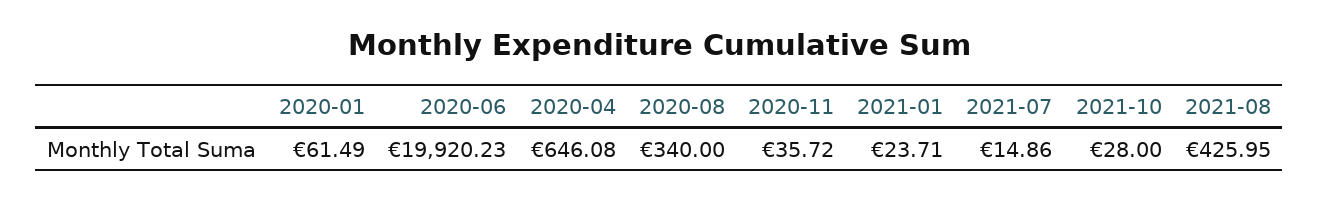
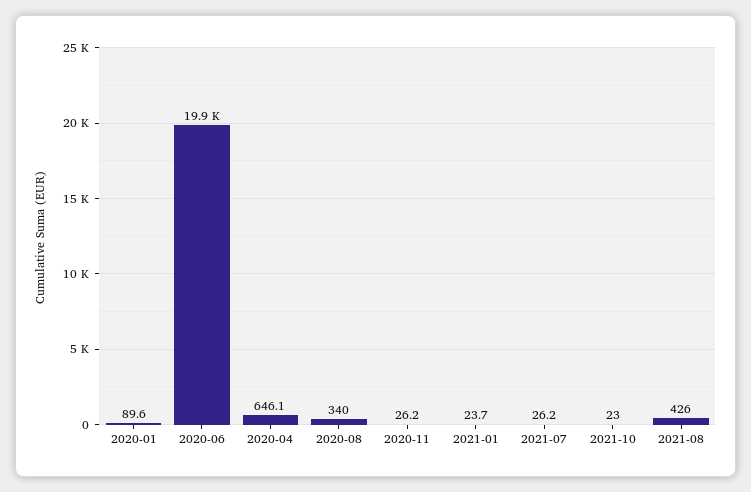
  {
-   "2020-01": 61.49,
+   "2020-01": 89.6,
    "2020-06": 19920.23,
    "2020-04": 646.08,
    "2020-08": 340,
-   "2020-11": 35.72,
+   "2020-11": 26.2,
    "2021-01": 23.71,
-   "2021-07": 14.86,
+   "2021-07": 26.2,
-   "2021-10": 28,
+   "2021-10": 23,
    "2021-08": 425.95
  }

